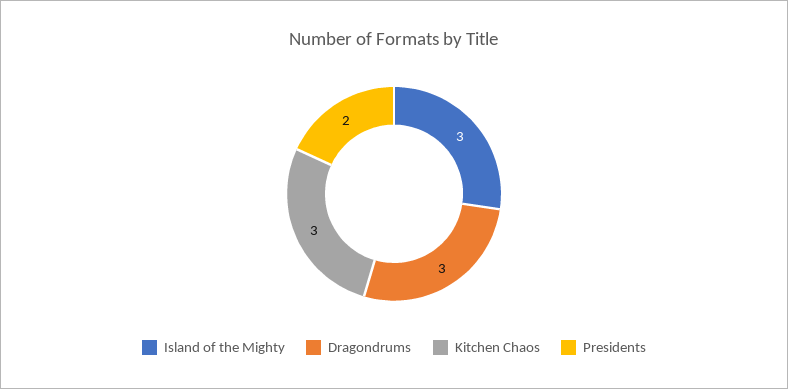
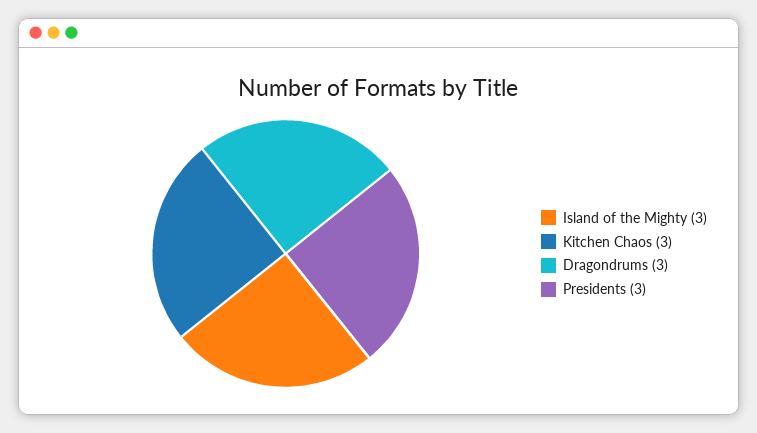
  {
    "Island of the Mighty": 3,
    "Dragondrums": 3,
    "Kitchen Chaos": 3,
-   "Presidents": 2
+   "Presidents": 3
  }

